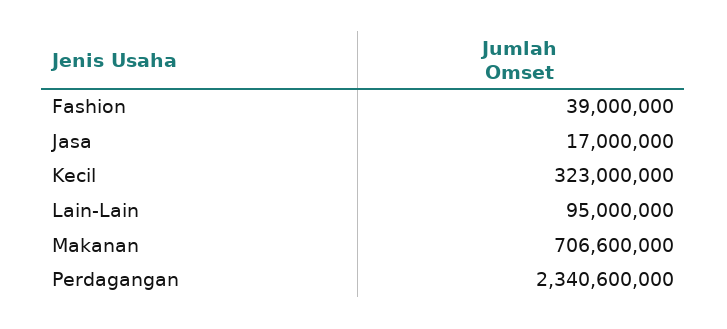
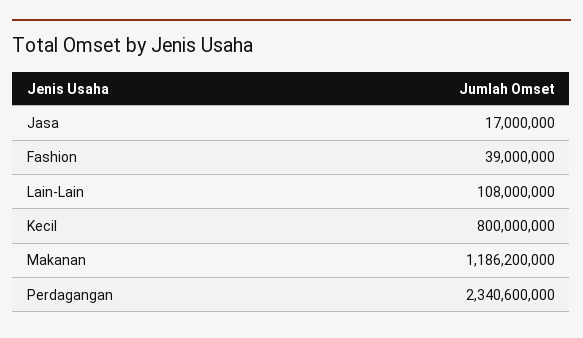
  {
    "Fashion": 39000000,
    "Jasa": 17000000,
-   "Kecil": 323000000,
+   "Kecil": 800000000,
-   "Lain-Lain": 95000000,
+   "Lain-Lain": 108000000,
-   "Makanan": 706600000,
+   "Makanan": 1186200000,
    "Perdagangan": 2340600000
  }

